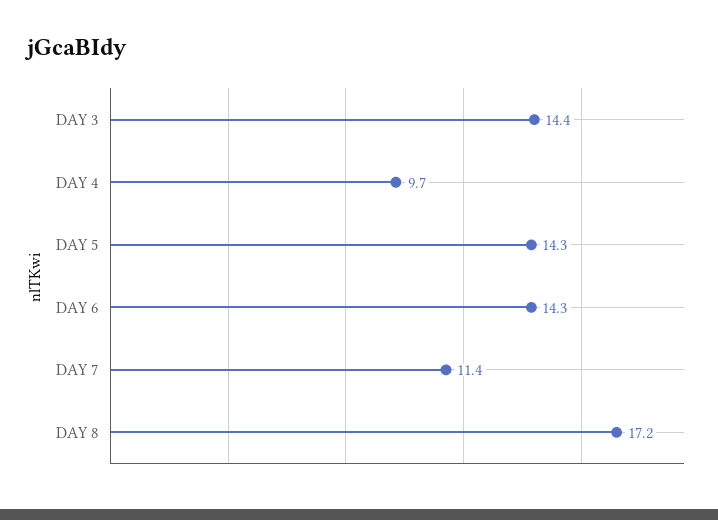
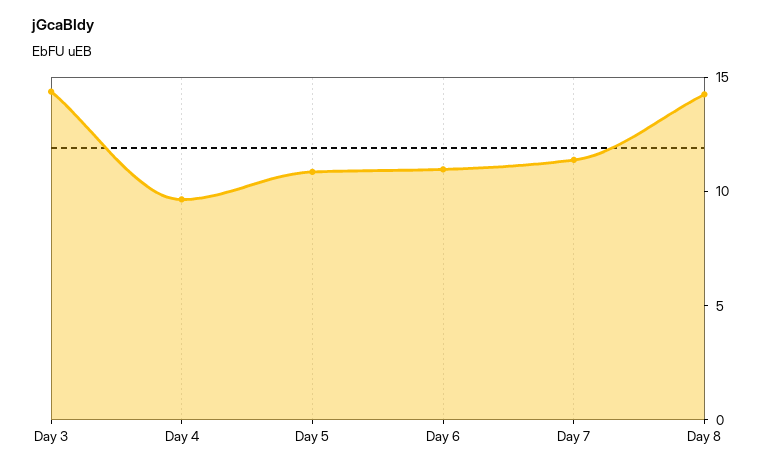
  {
    "DAY 3": 14.4,
    "DAY 4": 9.7,
-   "DAY 5": 14.3,
+   "DAY 5": 11,
-   "DAY 6": 14.3,
+   "DAY 6": 11,
    "DAY 7": 11.4,
-   "DAY 8": 17.2
+   "DAY 8": 14
  }

